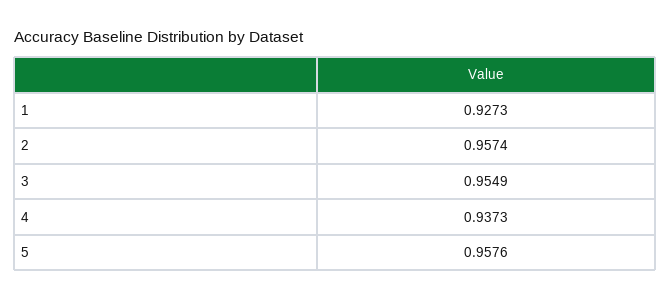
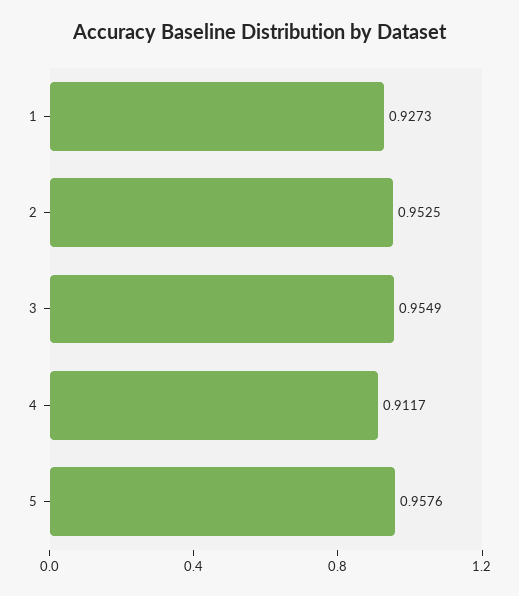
  {
    "1": 0.9273,
-   "2": 0.9574,
+   "2": 0.9525,
    "3": 0.9549,
-   "4": 0.9373,
+   "4": 0.9117,
    "5": 0.9576
  }

